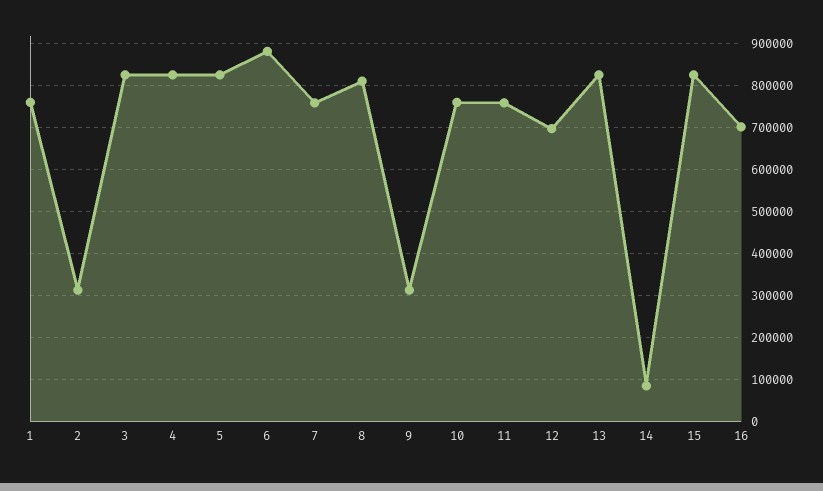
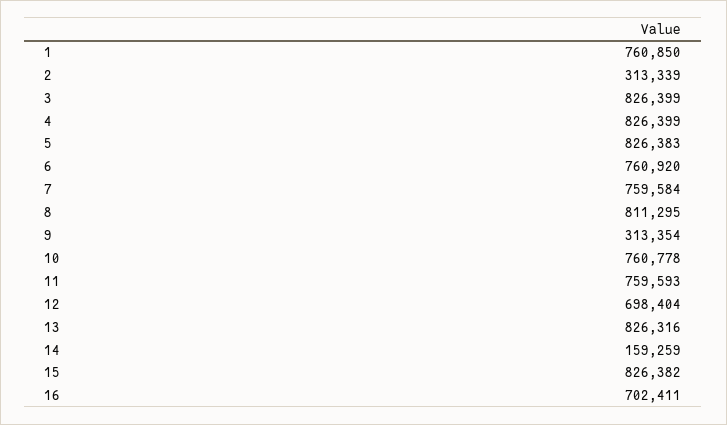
  {
    "1": 760850,
    "2": 313339,
    "3": 826399,
    "4": 826399,
    "5": 826383,
-   "6": 880000,
+   "6": 760920,
    "7": 759584,
    "8": 811295,
    "9": 313354,
    "10": 760778,
    "11": 759593,
    "12": 698404,
    "13": 826316,
-   "14": 80000,
+   "14": 159259,
    "15": 826382,
    "16": 702411
  }

